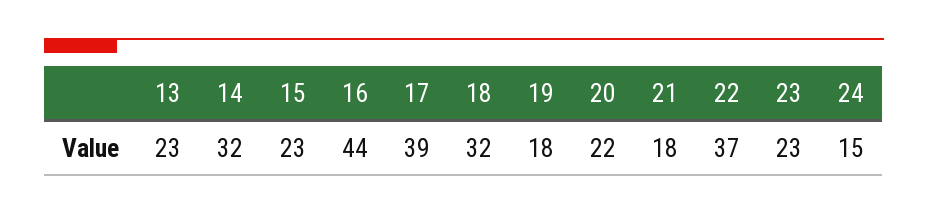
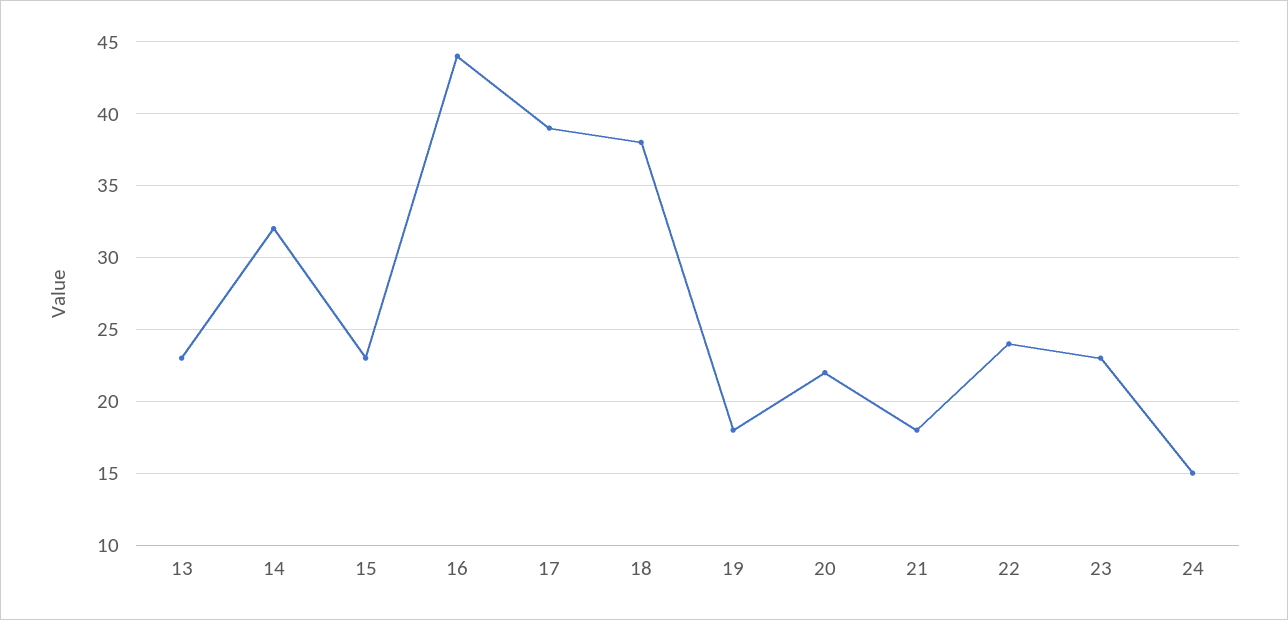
  {
    "13": 23,
    "14": 32,
    "15": 23,
    "16": 44,
    "17": 39,
-   "18": 32,
+   "18": 38,
    "19": 18,
    "20": 22,
    "21": 18,
-   "22": 37,
+   "22": 24,
    "23": 23,
    "24": 15
  }

